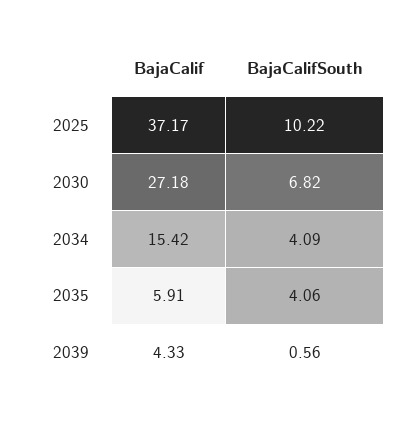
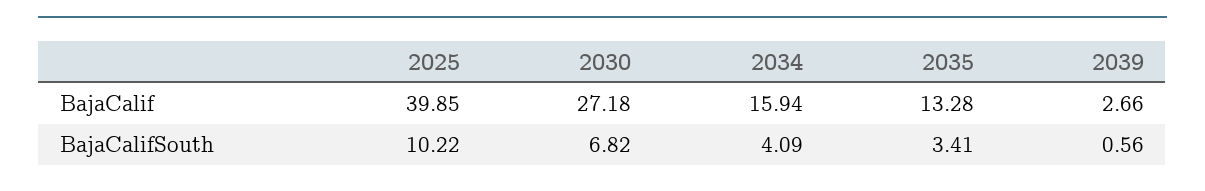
  {
    "BajaCalif": {
-     "2025": 37.17,
+     "2025": 39.85,
      "2030": 27.18,
-     "2034": 15.42,
+     "2034": 15.94,
-     "2035": 5.91,
+     "2035": 13.28,
-     "2039": 4.33
+     "2039": 2.66
    },
    "BajaCalifSouth": {
      "2025": 10.22,
      "2030": 6.82,
      "2034": 4.09,
-     "2035": 4.06,
+     "2035": 3.41,
      "2039": 0.56
    }
  }

